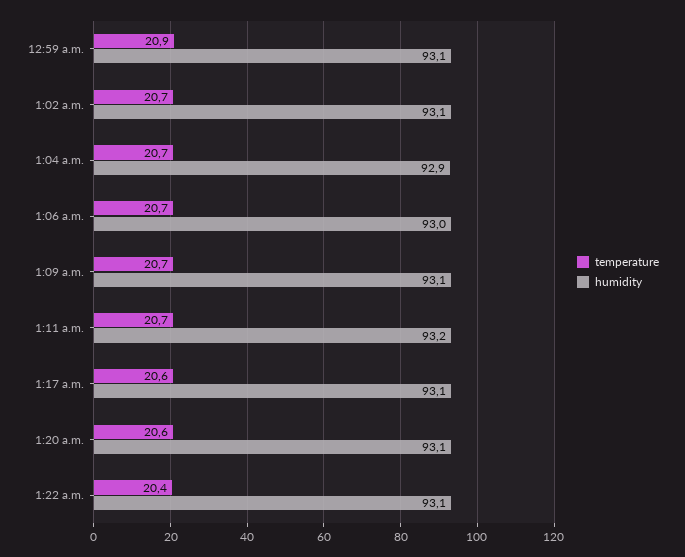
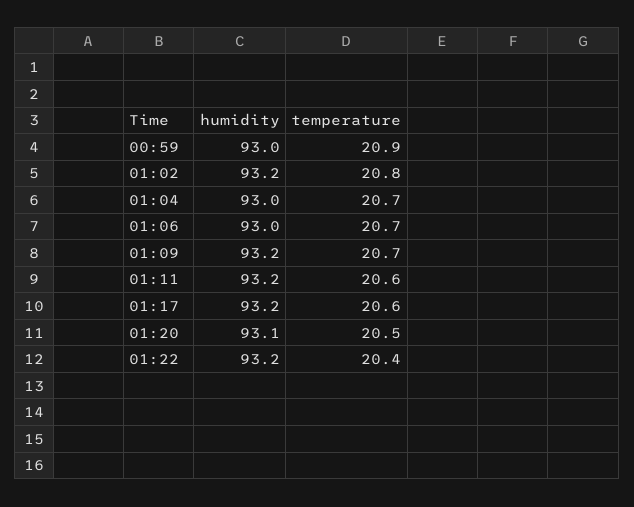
  {
    "temperature": {
      "12:59 a.m.": 20.9,
-     "1:02 a.m.": 20.7,
+     "1:02 a.m.": 20.8,
      "1:04 a.m.": 20.7,
      "1:06 a.m.": 20.7,
      "1:09 a.m.": 20.7,
-     "1:11 a.m.": 20.7,
+     "1:11 a.m.": 20.6,
      "1:17 a.m.": 20.6,
-     "1:20 a.m.": 20.6,
+     "1:20 a.m.": 20.5,
      "1:22 a.m.": 20.4
    },
    "humidity": {
-     "12:59 a.m.": 93.1,
+     "12:59 a.m.": 93,
-     "1:02 a.m.": 93.1,
+     "1:02 a.m.": 93.2,
-     "1:04 a.m.": 92.9,
+     "1:04 a.m.": 93,
      "1:06 a.m.": 93,
-     "1:09 a.m.": 93.1,
+     "1:09 a.m.": 93.2,
      "1:11 a.m.": 93.2,
-     "1:17 a.m.": 93.1,
+     "1:17 a.m.": 93.2,
      "1:20 a.m.": 93.1,
-     "1:22 a.m.": 93.1
+     "1:22 a.m.": 93.2
    }
  }

